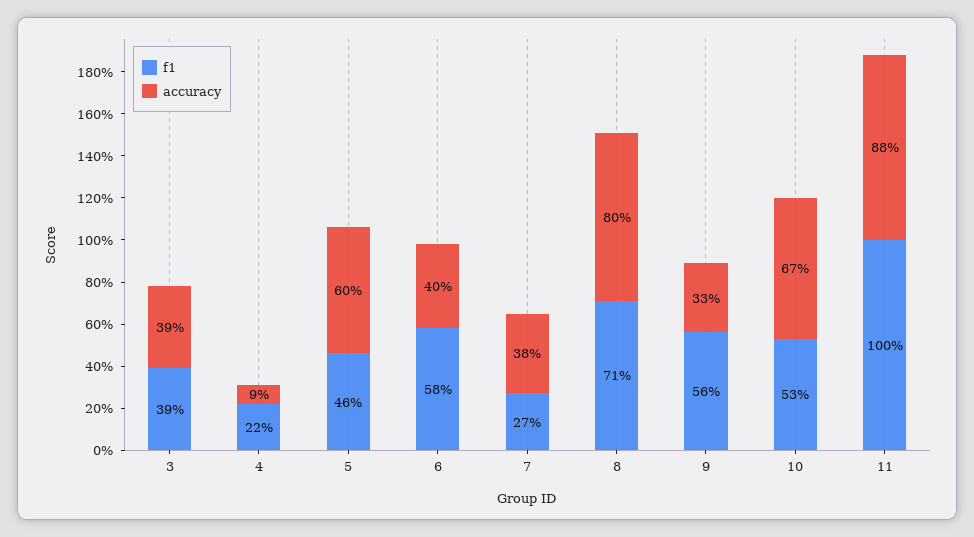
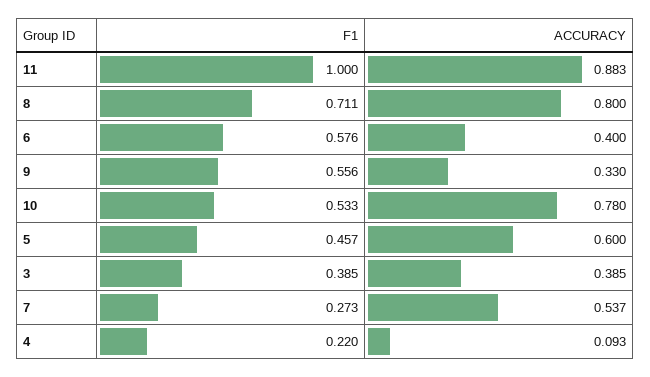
  {
    "f1": {
      "3": 0.385,
      "4": 0.22,
      "5": 0.457,
      "6": 0.576,
      "7": 0.273,
      "8": 0.711,
      "9": 0.556,
      "10": 0.533,
      "11": 1
    },
    "accuracy": {
      "3": 0.385,
      "4": 0.093,
      "5": 0.6,
      "6": 0.4,
-     "7": 0.38,
+     "7": 0.537,
      "8": 0.8,
      "9": 0.33,
-     "10": 0.67,
+     "10": 0.78,
      "11": 0.883
    }
  }

